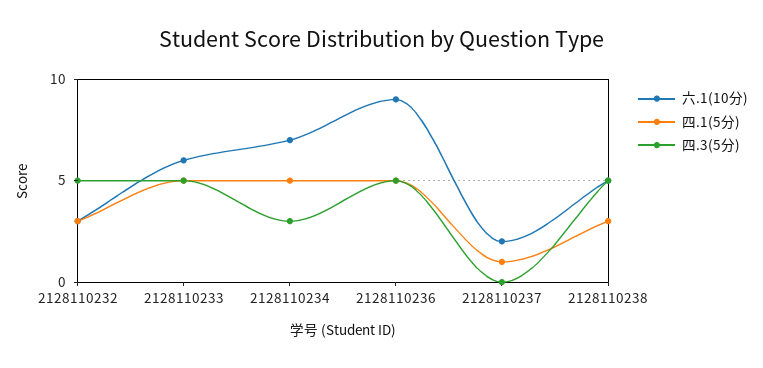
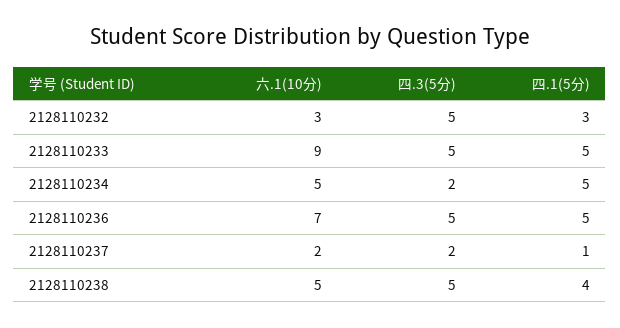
  {
    "六.1(10分)": {
      "2128110232": 3,
-     "2128110233": 6,
+     "2128110233": 9,
-     "2128110234": 7,
+     "2128110234": 5,
-     "2128110236": 9,
+     "2128110236": 7,
      "2128110237": 2,
      "2128110238": 5
    },
    "四.1(5分)": {
      "2128110232": 3,
      "2128110233": 5,
      "2128110234": 5,
      "2128110236": 5,
      "2128110237": 1,
-     "2128110238": 3
+     "2128110238": 4
    },
    "四.3(5分)": {
      "2128110232": 5,
      "2128110233": 5,
-     "2128110234": 3,
+     "2128110234": 2,
      "2128110236": 5,
-     "2128110237": 0,
+     "2128110237": 2,
      "2128110238": 5
    }
  }

